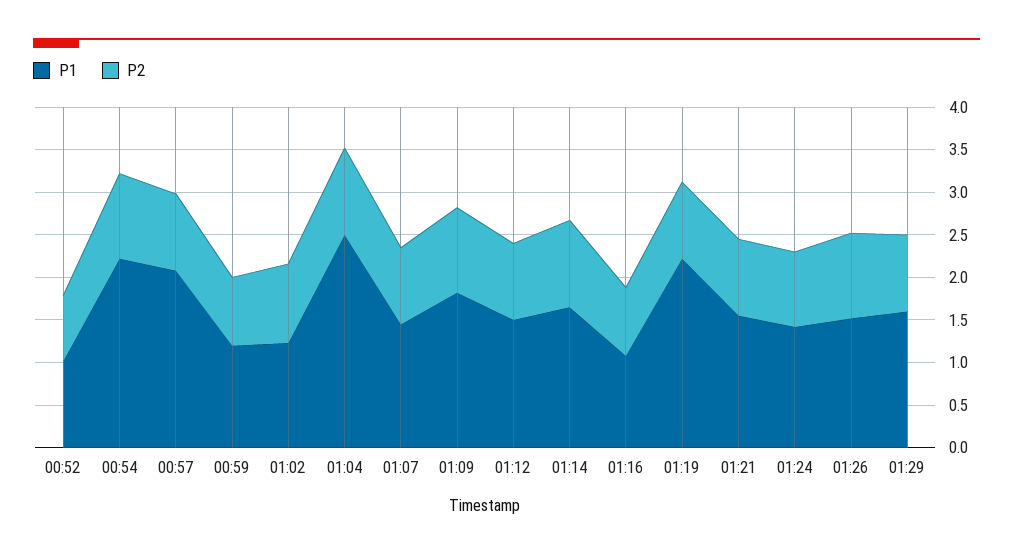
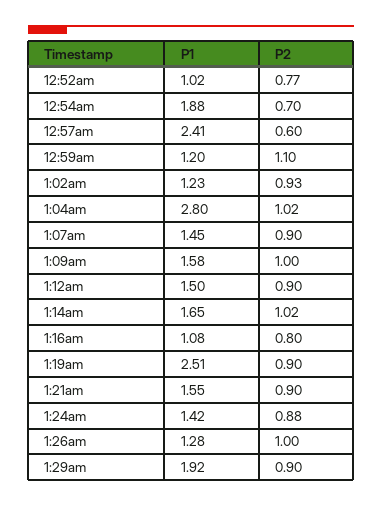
  {
    "P1": {
      "00:52": 1.02,
-     "00:54": 2.2,
+     "00:54": 1.88,
-     "00:57": 2.1,
+     "00:57": 2.41,
      "00:59": 1.2,
      "01:02": 1.23,
-     "01:04": 2.5,
+     "01:04": 2.8,
      "01:07": 1.45,
-     "01:09": 1.8,
+     "01:09": 1.58,
      "01:12": 1.5,
      "01:14": 1.65,
      "01:16": 1.08,
-     "01:19": 2.2,
+     "01:19": 2.51,
      "01:21": 1.55,
      "01:24": 1.42,
-     "01:26": 1.5,
+     "01:26": 1.28,
-     "01:29": 1.6
+     "01:29": 1.92
    },
    "P2": {
      "00:52": 0.77,
-     "00:54": 1,
+     "00:54": 0.7,
-     "00:57": 0.9,
+     "00:57": 0.6,
-     "00:59": 0.8,
+     "00:59": 1.1,
      "01:02": 0.93,
      "01:04": 1.02,
      "01:07": 0.9,
      "01:09": 1,
      "01:12": 0.9,
      "01:14": 1.02,
      "01:16": 0.8,
      "01:19": 0.9,
      "01:21": 0.9,
      "01:24": 0.88,
      "01:26": 1,
      "01:29": 0.9
    }
  }

